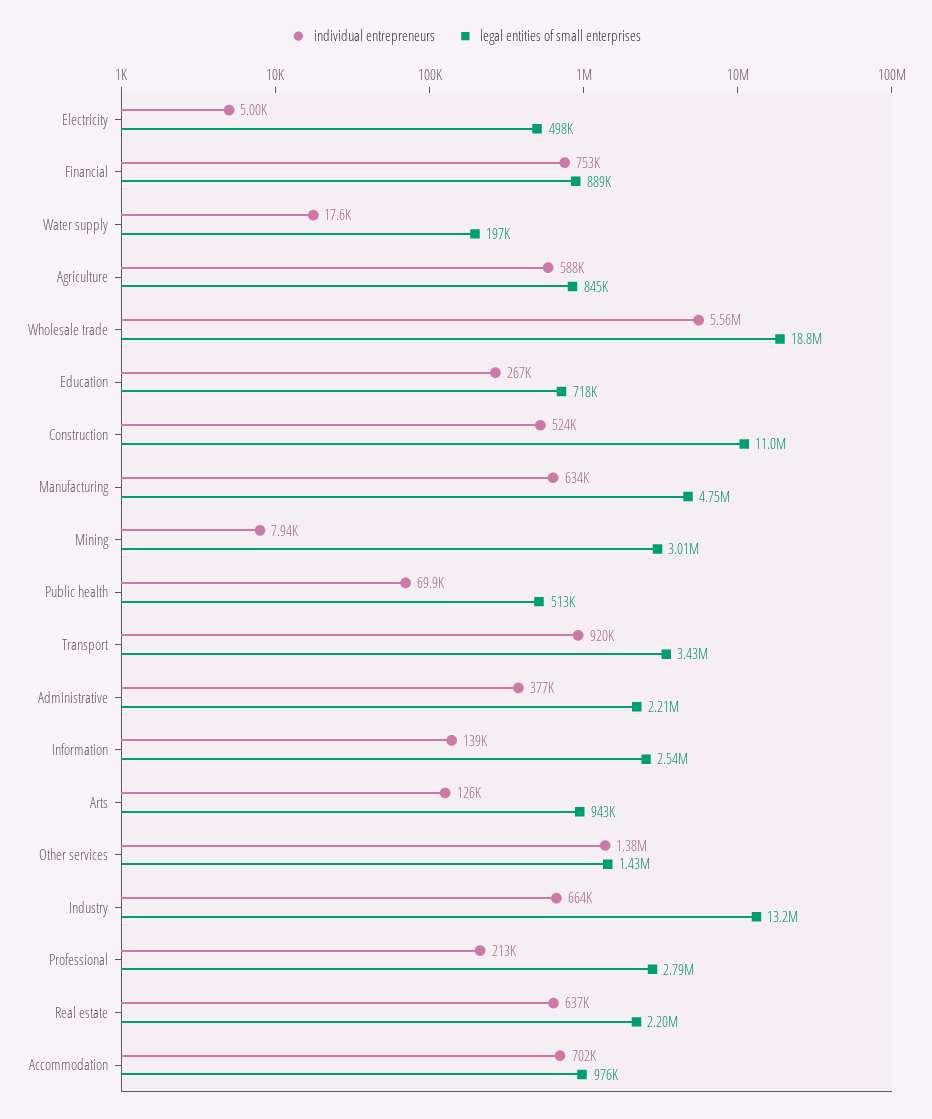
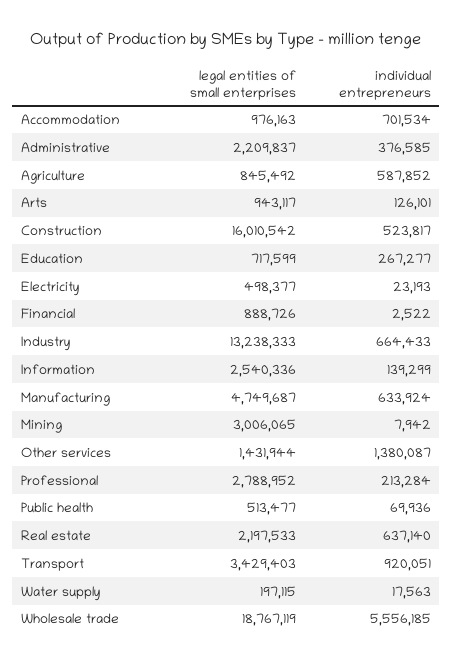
  {
    "individual entrepreneurs": {
-     "Electricity": 5000,
+     "Electricity": 23193,
-     "Financial": 753000,
+     "Financial": 2522,
      "Water supply": 17563,
      "Agriculture": 587852,
      "Wholesale trade": 5556185,
      "Education": 267277,
      "Construction": 523817,
      "Manufacturing": 633924,
      "Mining": 7942,
      "Public health": 69936,
      "Transport": 920051,
      "Administrative": 376585,
      "Information": 139299,
      "Arts": 126101,
      "Other services": 1380087,
      "Industry": 664433,
      "Professional": 213284,
      "Real estate": 637140,
      "Accommodation": 701534
    },
    "legal entities of small enterprises": {
      "Electricity": 498377,
      "Financial": 888726,
      "Water supply": 197115,
      "Agriculture": 845492,
      "Wholesale trade": 18767119,
      "Education": 717599,
-     "Construction": 11000000,
+     "Construction": 16010542,
      "Manufacturing": 4749687,
      "Mining": 3006065,
      "Public health": 513477,
      "Transport": 3429403,
      "Administrative": 2209837,
      "Information": 2540336,
      "Arts": 943117,
      "Other services": 1431944,
      "Industry": 13238333,
      "Professional": 2788952,
      "Real estate": 2197533,
      "Accommodation": 976163
    }
  }

